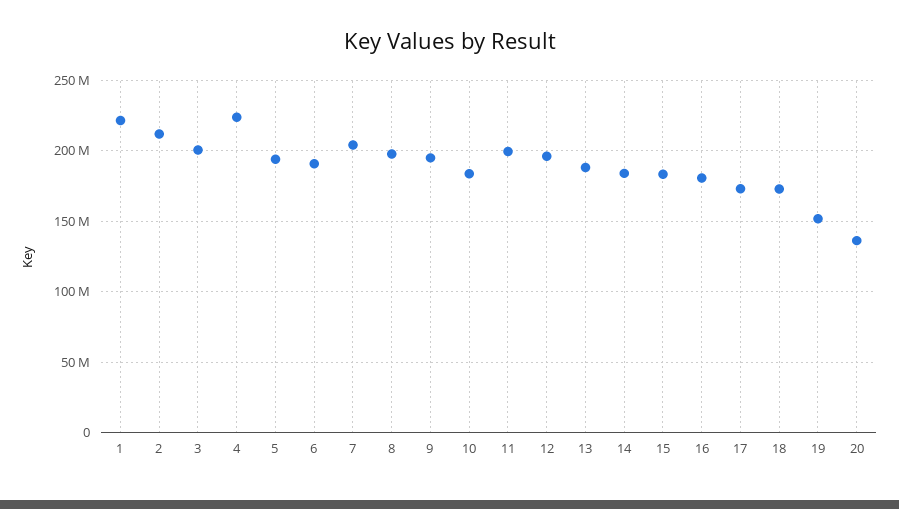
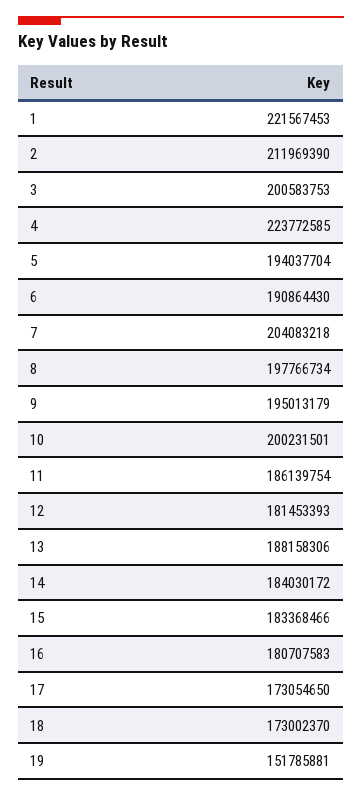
  {
    "1": 221567453,
    "2": 211969390,
    "3": 200583753,
    "4": 223772585,
    "5": 194037704,
    "6": 190864430,
    "7": 204083218,
    "8": 197766734,
    "9": 195013179,
-   "10": 185000000,
+   "10": 200231501,
-   "11": 200000000,
+   "11": 186139754,
-   "12": 195000000,
+   "12": 181453393,
    "13": 188158306,
    "14": 184030172,
    "15": 183368466,
    "16": 180707583,
    "17": 173054650,
    "18": 173002370,
-   "19": 151785881,
+   "19": 151785881
-   "20": 135000000
  }

